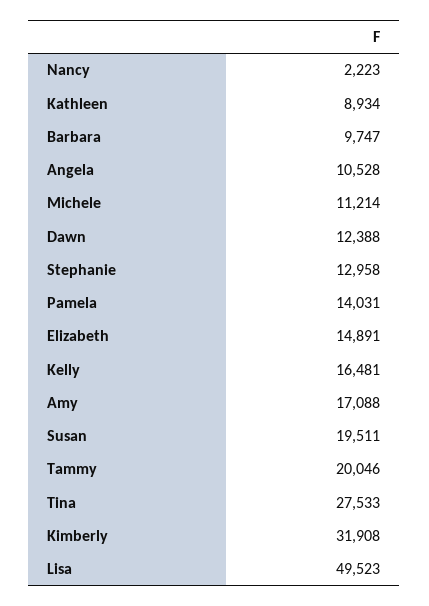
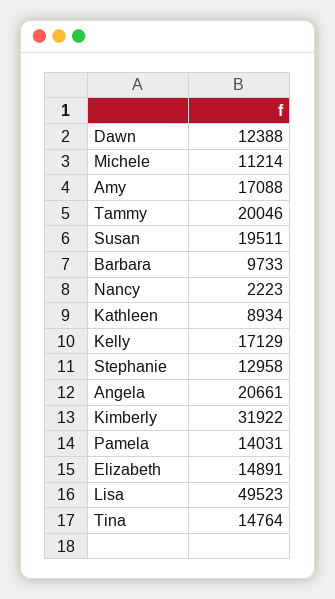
  {
    "Nancy": 2223,
    "Kathleen": 8934,
-   "Barbara": 9747,
+   "Barbara": 9733,
-   "Angela": 10528,
+   "Angela": 20661,
    "Michele": 11214,
    "Dawn": 12388,
    "Stephanie": 12958,
    "Pamela": 14031,
    "Elizabeth": 14891,
-   "Kelly": 16481,
+   "Kelly": 17129,
    "Amy": 17088,
    "Susan": 19511,
    "Tammy": 20046,
-   "Tina": 27533,
+   "Tina": 14764,
-   "Kimberly": 31908,
+   "Kimberly": 31922,
    "Lisa": 49523
  }

